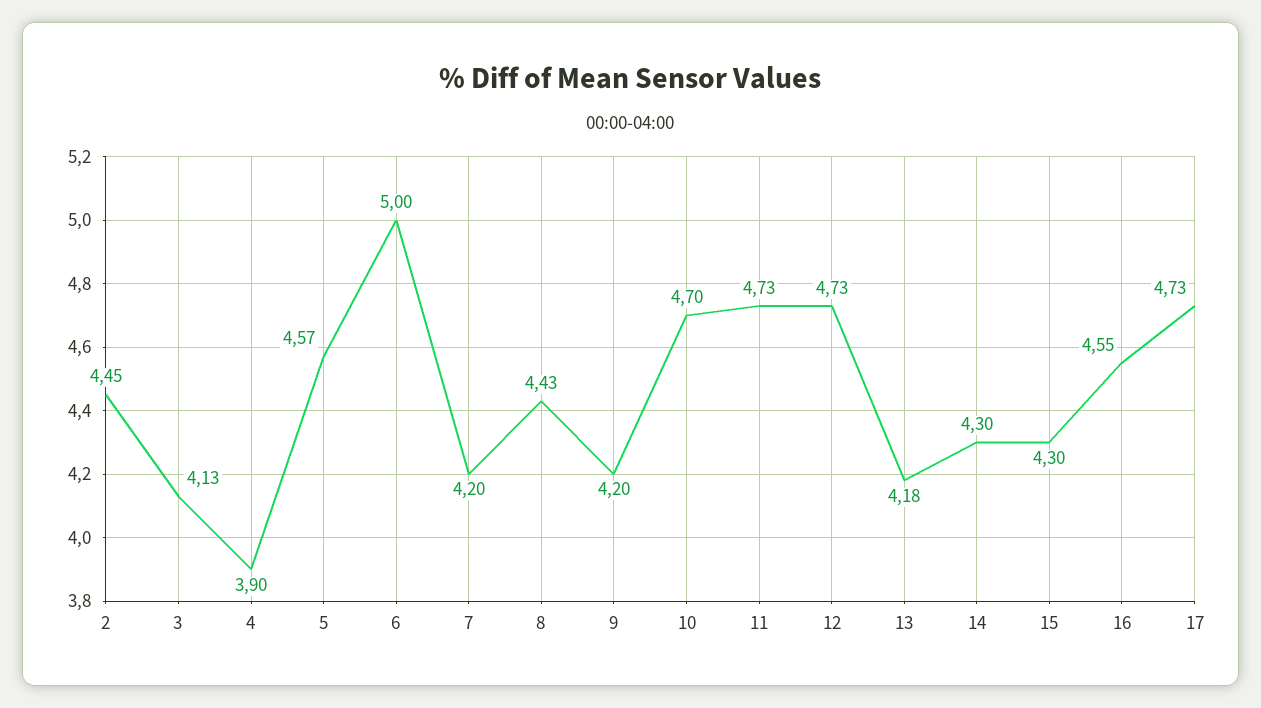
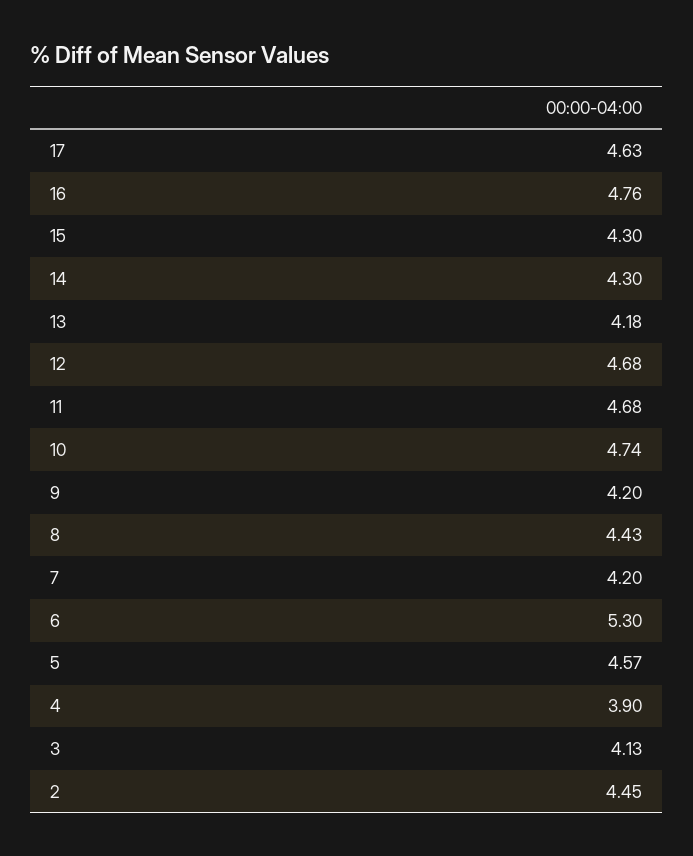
  {
    "2": 4.45,
    "3": 4.13,
    "4": 3.9,
    "5": 4.57,
-   "6": 5,
+   "6": 5.3,
    "7": 4.2,
    "8": 4.43,
    "9": 4.2,
-   "10": 4.7,
+   "10": 4.74,
-   "11": 4.73,
+   "11": 4.68,
-   "12": 4.73,
+   "12": 4.68,
    "13": 4.18,
    "14": 4.3,
    "15": 4.3,
-   "16": 4.55,
+   "16": 4.76,
-   "17": 4.73
+   "17": 4.63
  }

